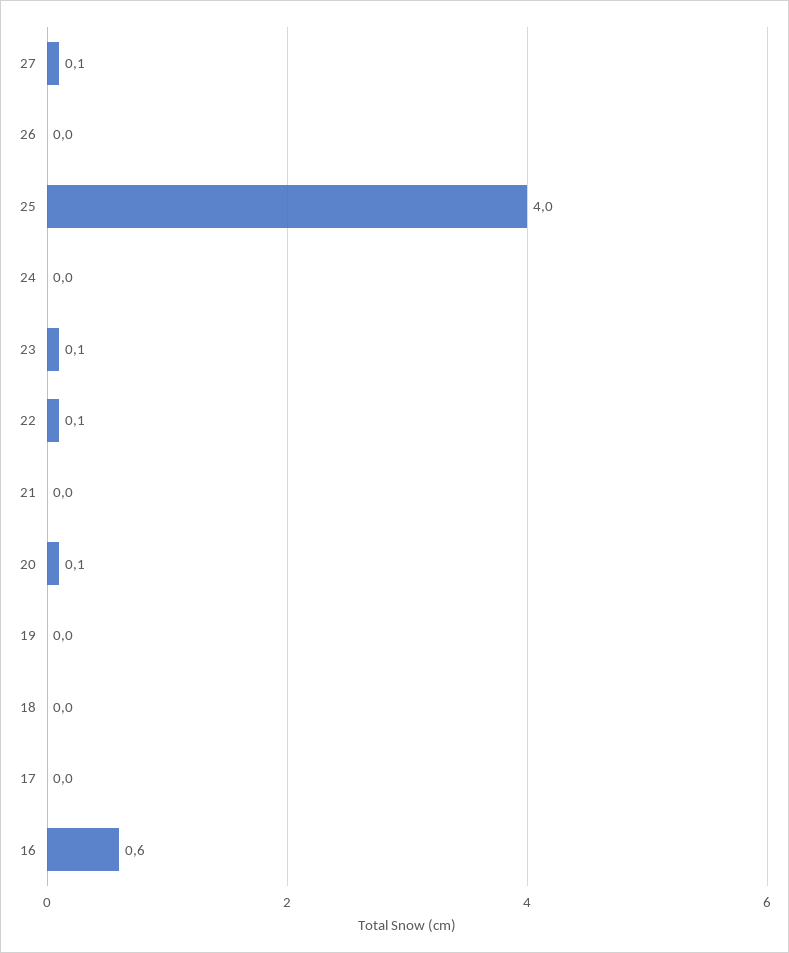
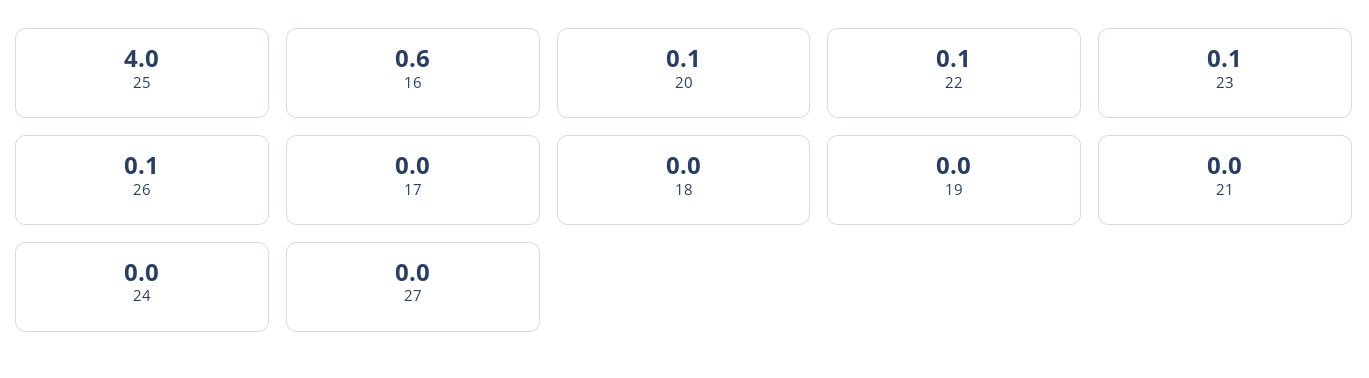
  {
-   "27": 0.1,
+   "27": 0,
-   "26": 0,
+   "26": 0.1,
    "25": 4,
    "24": 0,
    "23": 0.1,
    "22": 0.1,
    "21": 0,
    "20": 0.1,
    "19": 0,
    "18": 0,
    "17": 0,
    "16": 0.6
  }

